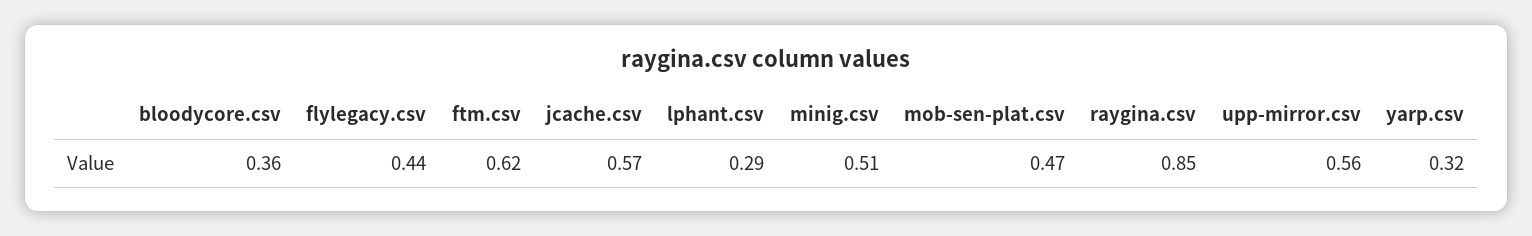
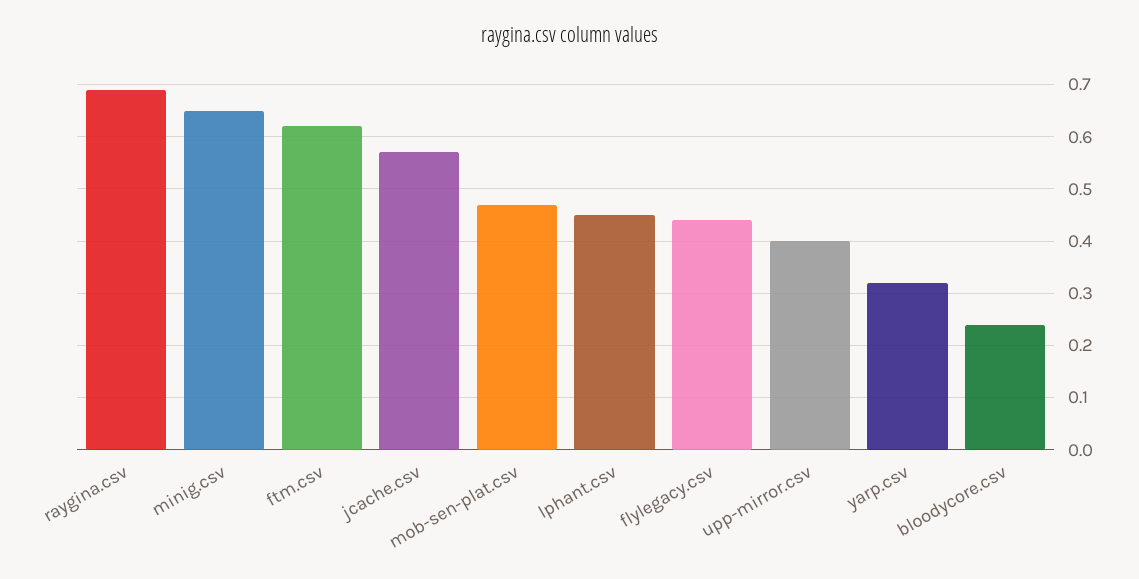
  {
-   "bloodycore.csv": 0.36,
+   "bloodycore.csv": 0.25,
    "flylegacy.csv": 0.44,
    "ftm.csv": 0.62,
    "jcache.csv": 0.57,
-   "lphant.csv": 0.29,
+   "lphant.csv": 0.45,
-   "minig.csv": 0.51,
+   "minig.csv": 0.65,
    "mob-sen-plat.csv": 0.47,
-   "raygina.csv": 0.85,
+   "raygina.csv": 0.7,
-   "upp-mirror.csv": 0.56,
+   "upp-mirror.csv": 0.4,
    "yarp.csv": 0.32
  }

